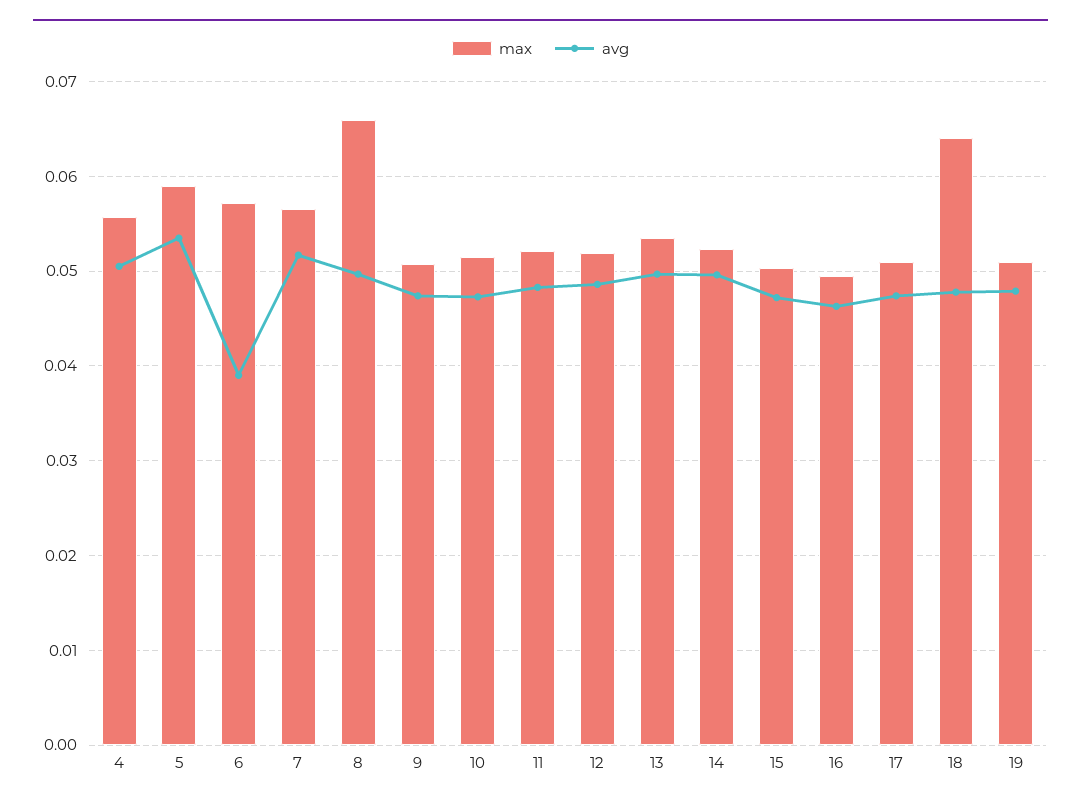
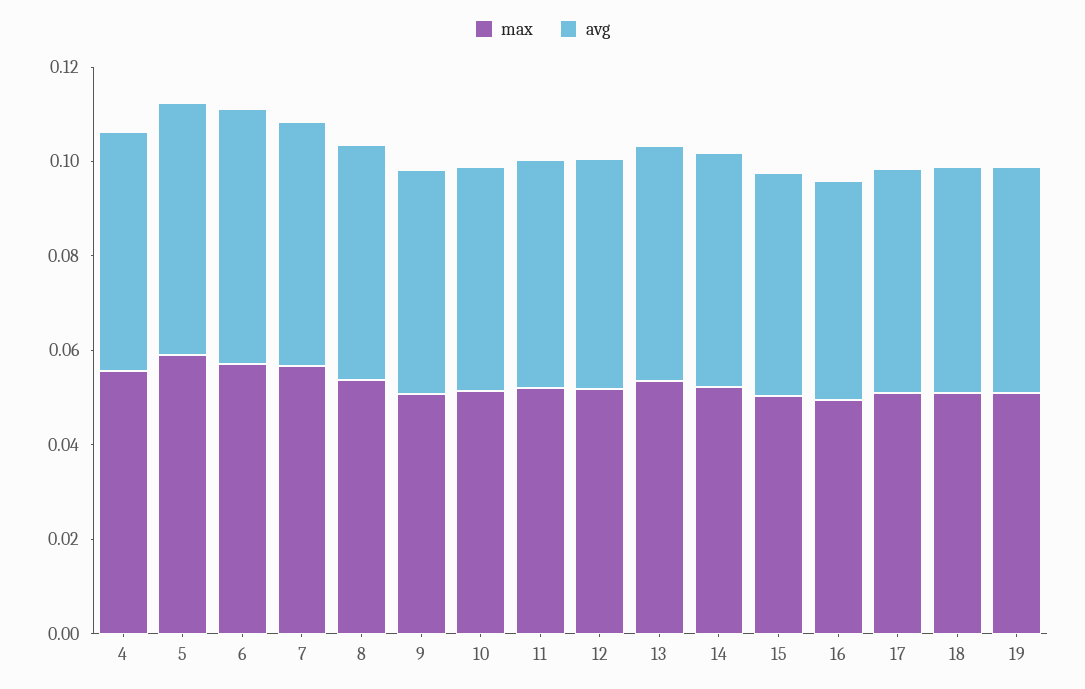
  {
    "max": {
      "4": 0.056,
      "5": 0.059,
      "6": 0.057,
      "7": 0.057,
-     "8": 0.066,
+     "8": 0.055,
      "9": 0.051,
      "10": 0.052,
      "11": 0.052,
      "12": 0.052,
      "13": 0.054,
      "14": 0.052,
      "15": 0.05,
      "16": 0.05,
      "17": 0.051,
-     "18": 0.064,
+     "18": 0.05,
      "19": 0.051
    },
    "avg": {
      "4": 0.051,
      "5": 0.054,
-     "6": 0.039,
+     "6": 0.055,
      "7": 0.052,
      "8": 0.05,
      "9": 0.047,
      "10": 0.047,
      "11": 0.048,
      "12": 0.049,
      "13": 0.05,
      "14": 0.05,
      "15": 0.047,
      "16": 0.046,
      "17": 0.047,
      "18": 0.048,
      "19": 0.048
    }
  }

